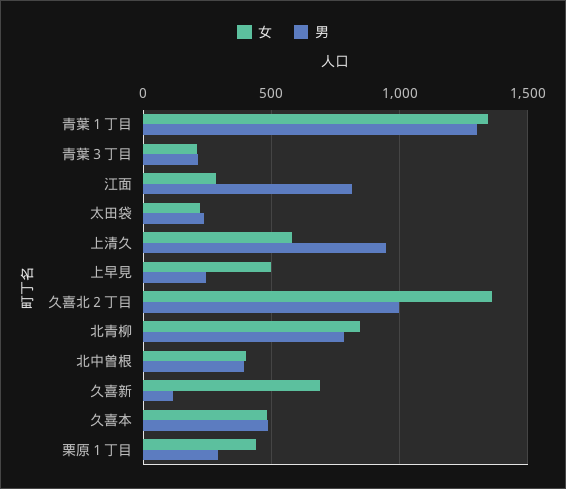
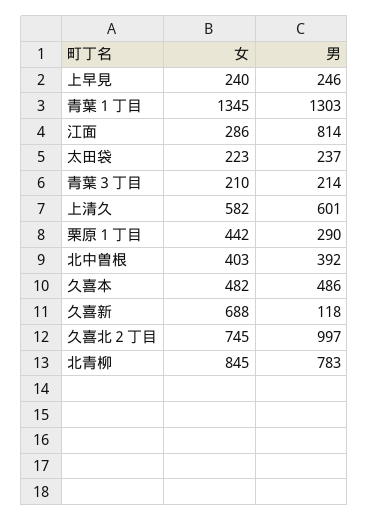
  {
    "女": {
      "青葉１丁目": 1345,
      "青葉３丁目": 210,
      "江面": 286,
      "太田袋": 223,
      "上清久": 582,
-     "上早見": 500,
+     "上早見": 240,
-     "久喜北２丁目": 1350,
+     "久喜北２丁目": 745,
      "北青柳": 845,
      "北中曽根": 403,
      "久喜新": 688,
      "久喜本": 482,
      "栗原１丁目": 442
    },
    "男": {
      "青葉１丁目": 1303,
      "青葉３丁目": 214,
      "江面": 814,
      "太田袋": 237,
-     "上清久": 950,
+     "上清久": 601,
      "上早見": 246,
      "久喜北２丁目": 997,
      "北青柳": 783,
      "北中曽根": 392,
      "久喜新": 118,
      "久喜本": 486,
      "栗原１丁目": 290
    }
  }

